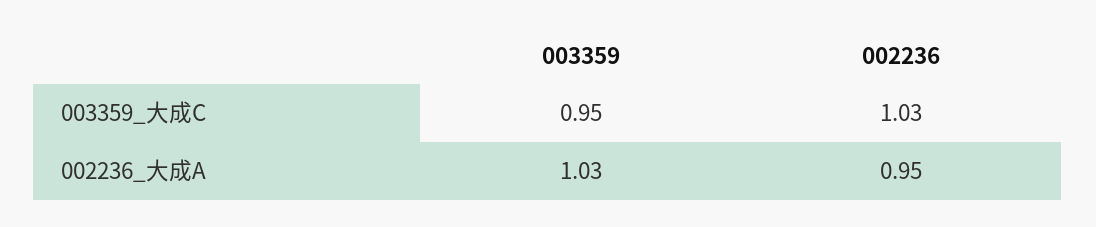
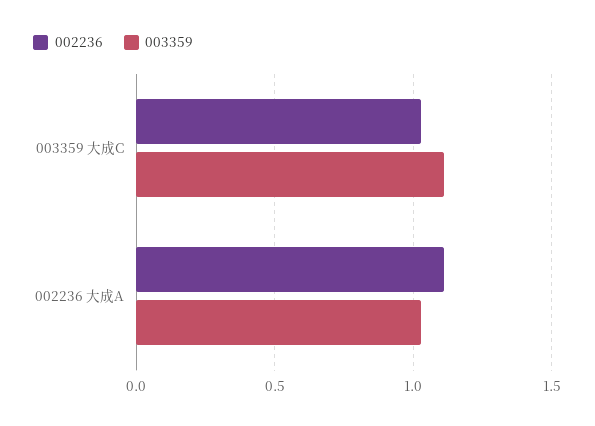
  {
    "003359": {
-     "003359_大成C": 0.95,
+     "003359_大成C": 1.1,
      "002236_大成A": 1.03
    },
    "002236": {
      "003359_大成C": 1.03,
-     "002236_大成A": 0.95
+     "002236_大成A": 1.1
    }
  }

